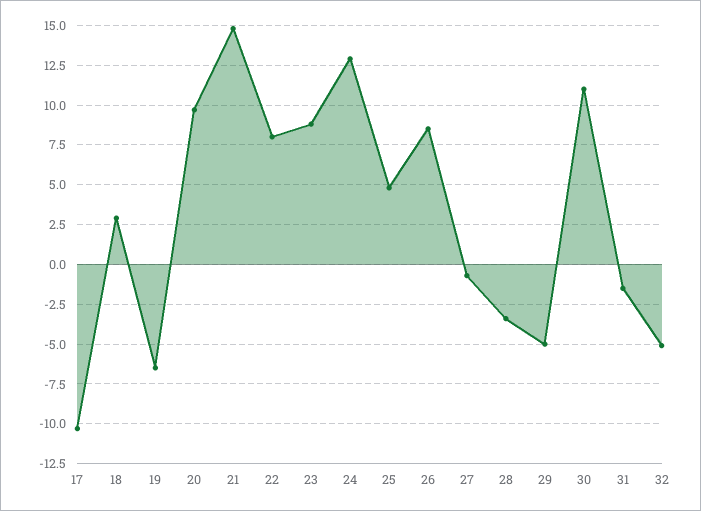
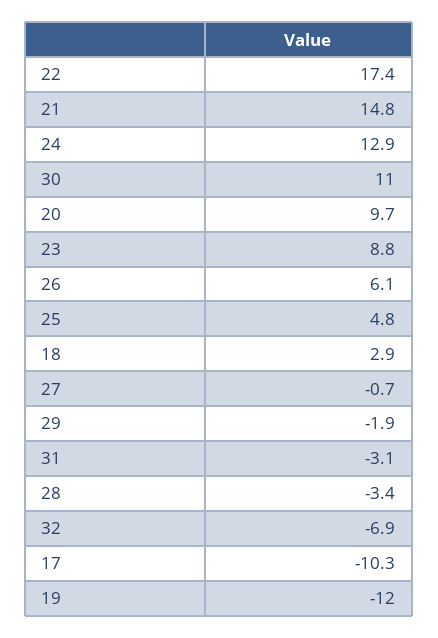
  {
    "17": -10.3,
    "18": 2.9,
-   "19": -6.5,
+   "19": -12,
    "20": 9.7,
    "21": 14.8,
-   "22": 8,
+   "22": 17.4,
    "23": 8.8,
    "24": 12.9,
    "25": 4.8,
-   "26": 8.5,
+   "26": 6.1,
    "27": -0.7,
    "28": -3.4,
-   "29": -5,
+   "29": -1.9,
    "30": 11,
-   "31": -1.5,
+   "31": -3.1,
-   "32": -5
+   "32": -6.9
  }

